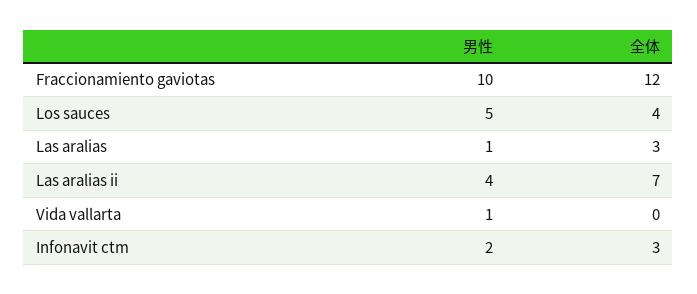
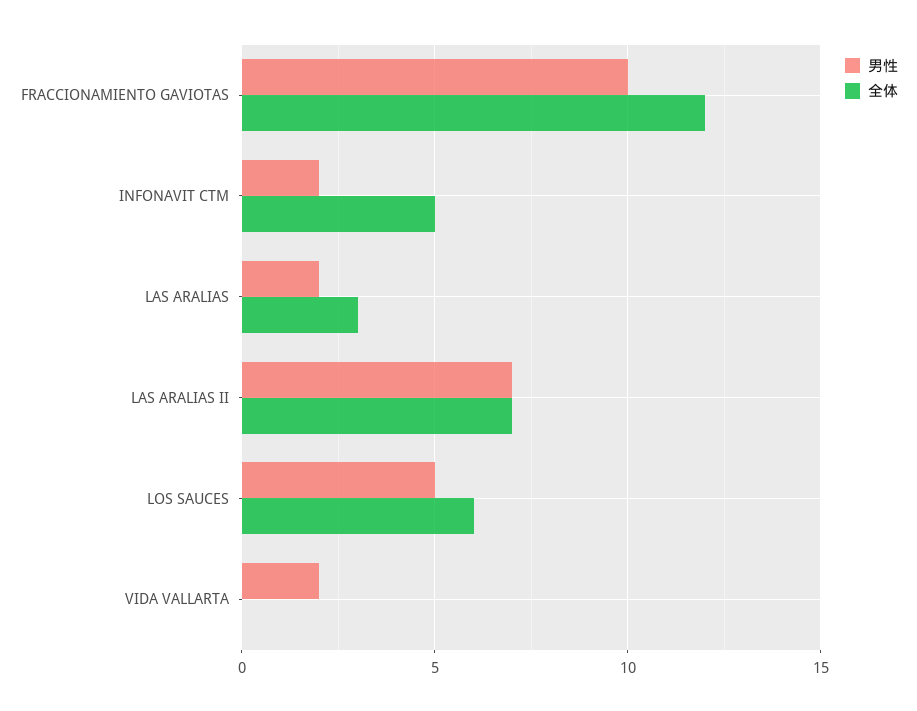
  {
    "男性": {
      "Fraccionamiento gaviotas": 10,
      "Los sauces": 5,
-     "Las aralias": 1,
+     "Las aralias": 2,
-     "Las aralias ii": 4,
+     "Las aralias ii": 7,
-     "Vida vallarta": 1,
+     "Vida vallarta": 2,
      "Infonavit ctm": 2
    },
    "全体": {
      "Fraccionamiento gaviotas": 12,
-     "Los sauces": 4,
+     "Los sauces": 6,
      "Las aralias": 3,
      "Las aralias ii": 7,
      "Vida vallarta": 0,
-     "Infonavit ctm": 3
+     "Infonavit ctm": 5
    }
  }

